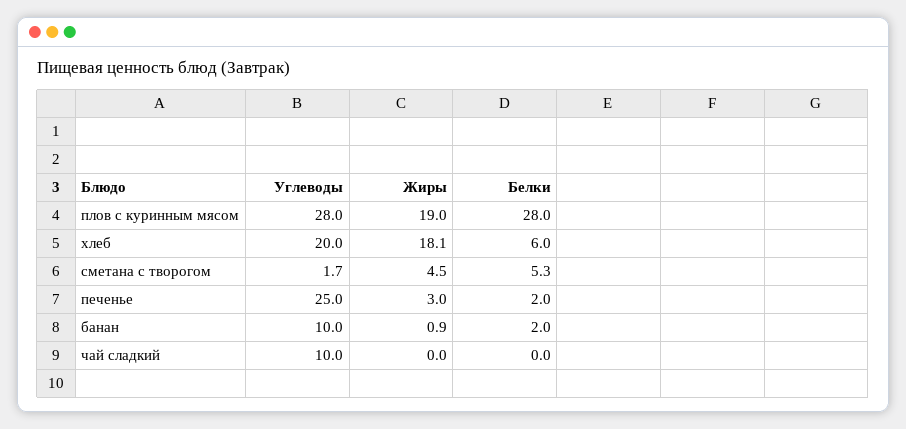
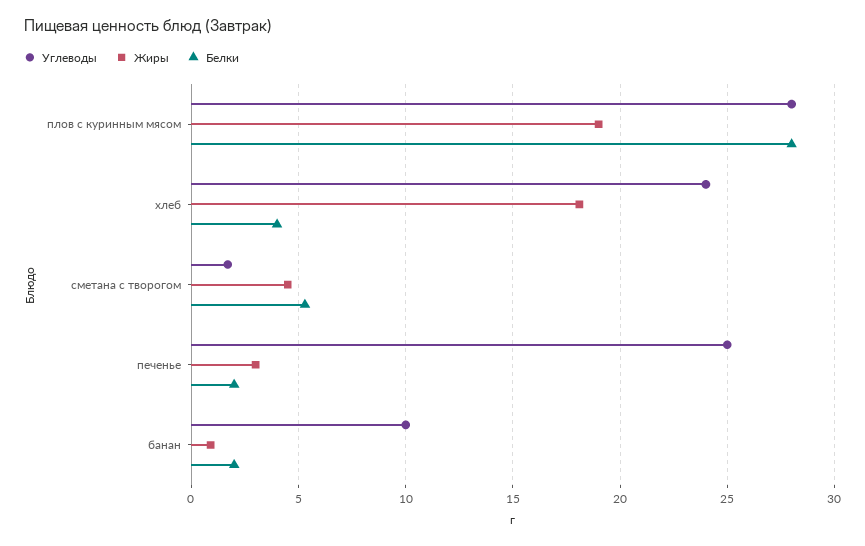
  {
    "Углеводы": {
      "плов с куринным мясом": 28,
-     "хлеб": 20,
+     "хлеб": 24,
      "сметана с творогом": 1.7,
      "печенье": 25,
-     "банан": 10,
+     "банан": 10
-     "чай сладкий": 10
    },
    "Жиры": {
      "плов с куринным мясом": 19,
      "хлеб": 18.1,
      "сметана с творогом": 4.5,
      "печенье": 3,
-     "банан": 0.9,
+     "банан": 0.9
-     "чай сладкий": 0
    },
    "Белки": {
      "плов с куринным мясом": 28,
-     "хлеб": 6,
+     "хлеб": 4,
      "сметана с творогом": 5.3,
      "печенье": 2,
-     "банан": 2,
+     "банан": 2
-     "чай сладкий": 0
    }
  }

